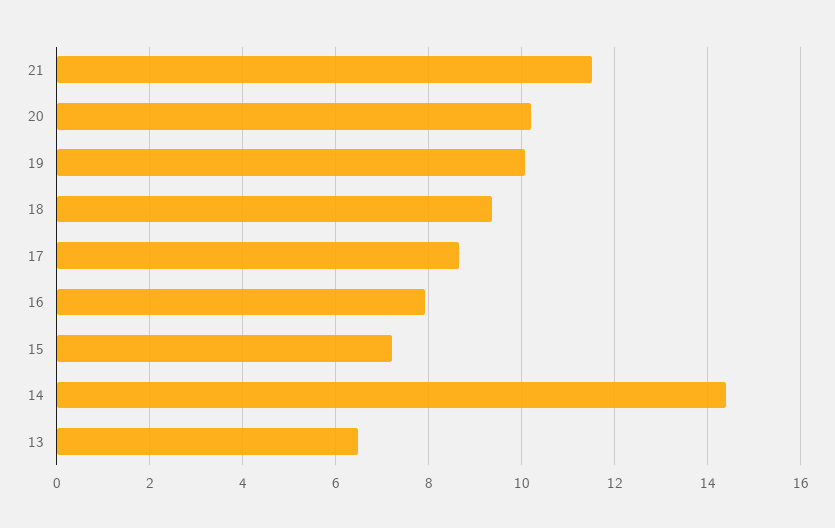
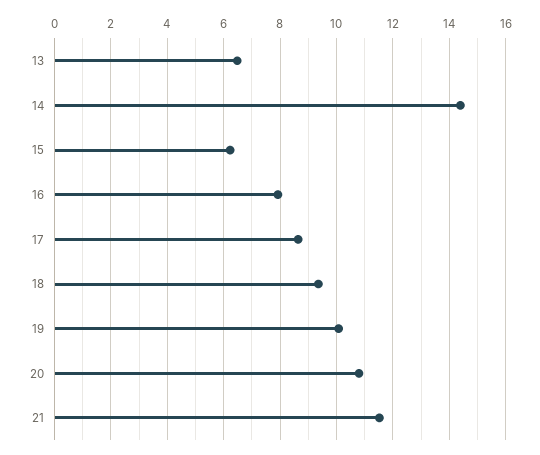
  {
    "21": 11.6,
-   "20": 10.2,
+   "20": 10.75,
    "19": 10,
    "18": 9.4,
    "17": 8.6,
    "16": 8,
-   "15": 7.2,
+   "15": 6.25,
    "14": 14.4,
    "13": 6.4
  }

